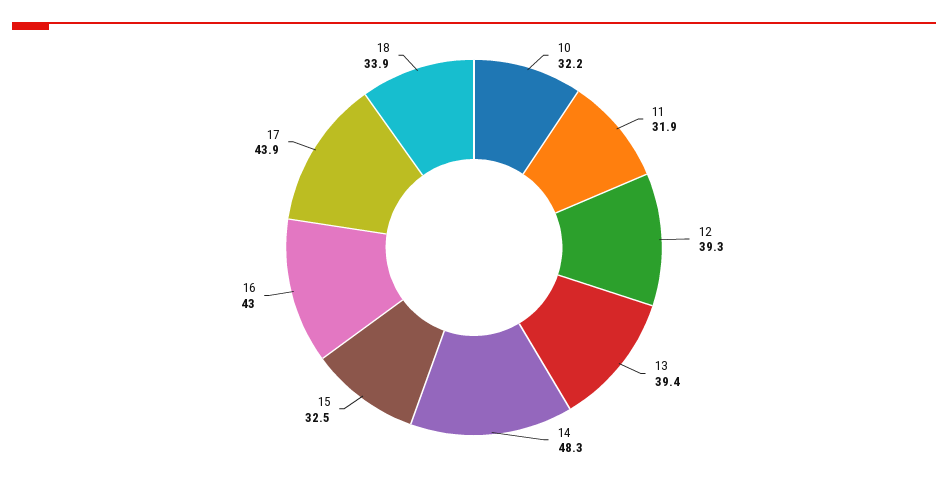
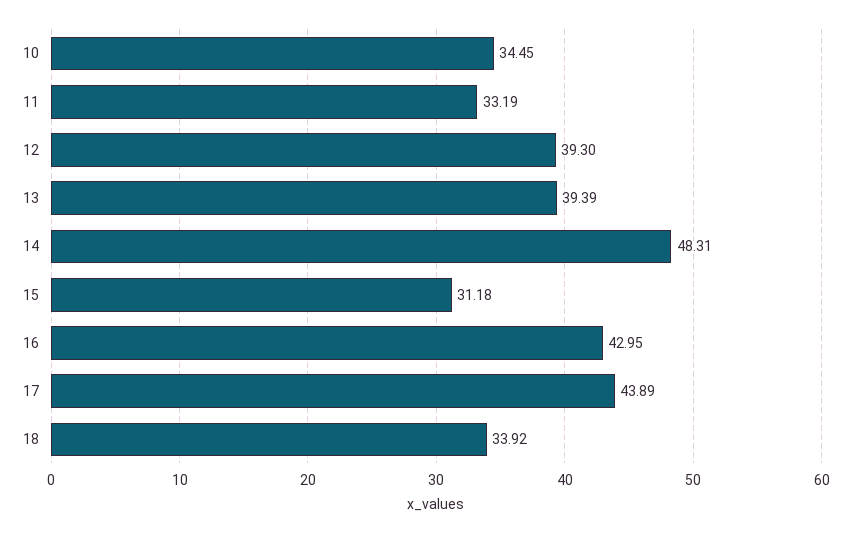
  {
-   "10": 32.2,
+   "10": 34.45,
-   "11": 31.9,
+   "11": 33.19,
    "12": 39.3,
    "13": 39.39,
    "14": 48.31,
-   "15": 32.5,
+   "15": 31.18,
    "16": 42.95,
    "17": 43.89,
    "18": 33.92
  }

